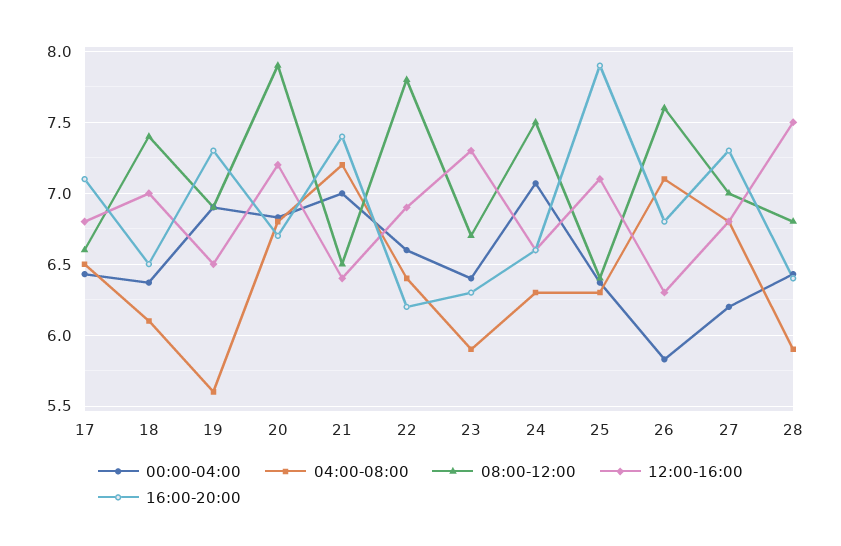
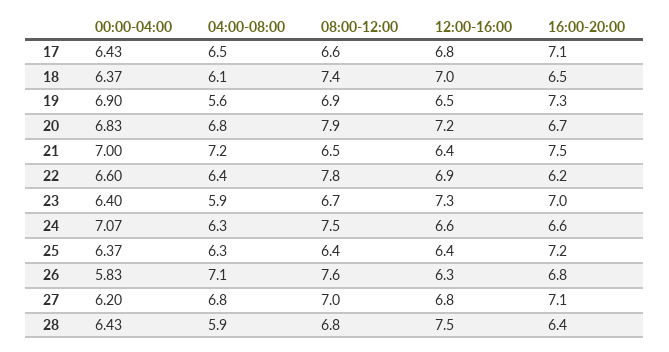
  {
    "00:00-04:00": {
      "17": 6.43,
      "18": 6.37,
      "19": 6.9,
      "20": 6.83,
      "21": 7,
      "22": 6.6,
      "23": 6.4,
      "24": 7.07,
      "25": 6.37,
      "26": 5.83,
      "27": 6.2,
      "28": 6.43
    },
    "04:00-08:00": {
      "17": 6.5,
      "18": 6.1,
      "19": 5.6,
      "20": 6.8,
      "21": 7.2,
      "22": 6.4,
      "23": 5.9,
      "24": 6.3,
      "25": 6.3,
      "26": 7.1,
      "27": 6.8,
      "28": 5.9
    },
    "08:00-12:00": {
      "17": 6.6,
      "18": 7.4,
      "19": 6.9,
      "20": 7.9,
      "21": 6.5,
      "22": 7.8,
      "23": 6.7,
      "24": 7.5,
      "25": 6.4,
      "26": 7.6,
      "27": 7,
      "28": 6.8
    },
    "12:00-16:00": {
      "17": 6.8,
      "18": 7,
      "19": 6.5,
      "20": 7.2,
      "21": 6.4,
      "22": 6.9,
      "23": 7.3,
      "24": 6.6,
-     "25": 7.1,
+     "25": 6.4,
      "26": 6.3,
      "27": 6.8,
      "28": 7.5
    },
    "16:00-20:00": {
      "17": 7.1,
      "18": 6.5,
      "19": 7.3,
      "20": 6.7,
-     "21": 7.4,
+     "21": 7.5,
      "22": 6.2,
-     "23": 6.3,
+     "23": 7,
      "24": 6.6,
-     "25": 7.9,
+     "25": 7.2,
      "26": 6.8,
-     "27": 7.3,
+     "27": 7.1,
      "28": 6.4
    }
  }

